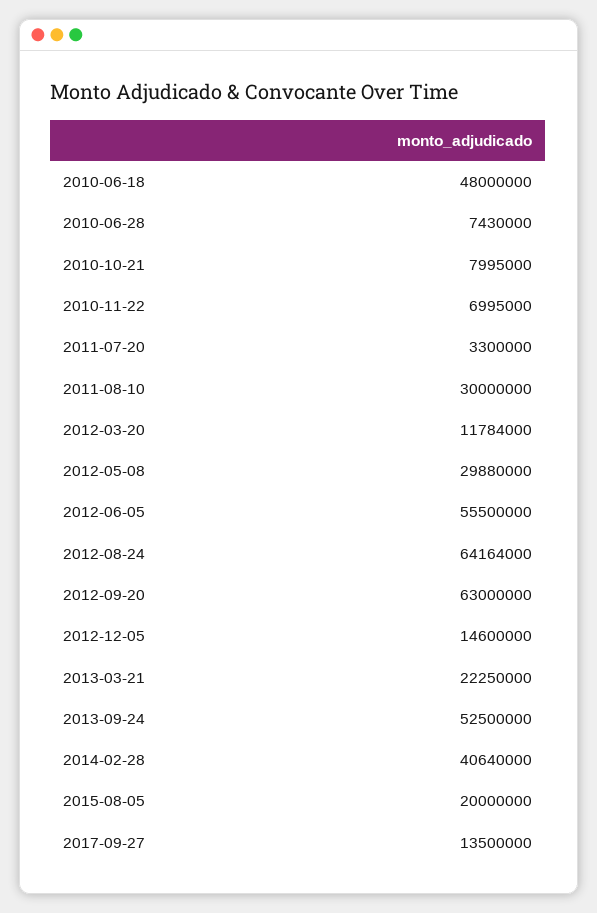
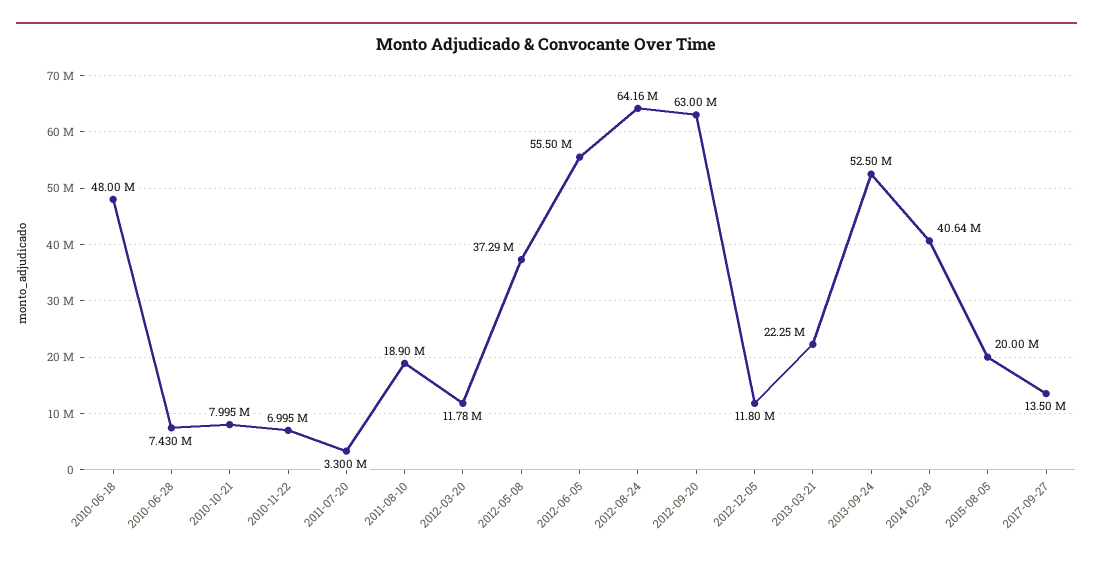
  {
    "2010-06-18": 48000000,
    "2010-06-28": 7430000,
    "2010-10-21": 7995000,
    "2010-11-22": 6995000,
    "2011-07-20": 3300000,
-   "2011-08-10": 30000000,
+   "2011-08-10": 18900000,
    "2012-03-20": 11784000,
-   "2012-05-08": 29880000,
+   "2012-05-08": 37290000,
    "2012-06-05": 55500000,
    "2012-08-24": 64164000,
    "2012-09-20": 63000000,
-   "2012-12-05": 14600000,
+   "2012-12-05": 11800000,
    "2013-03-21": 22250000,
    "2013-09-24": 52500000,
    "2014-02-28": 40640000,
    "2015-08-05": 20000000,
    "2017-09-27": 13500000
  }

